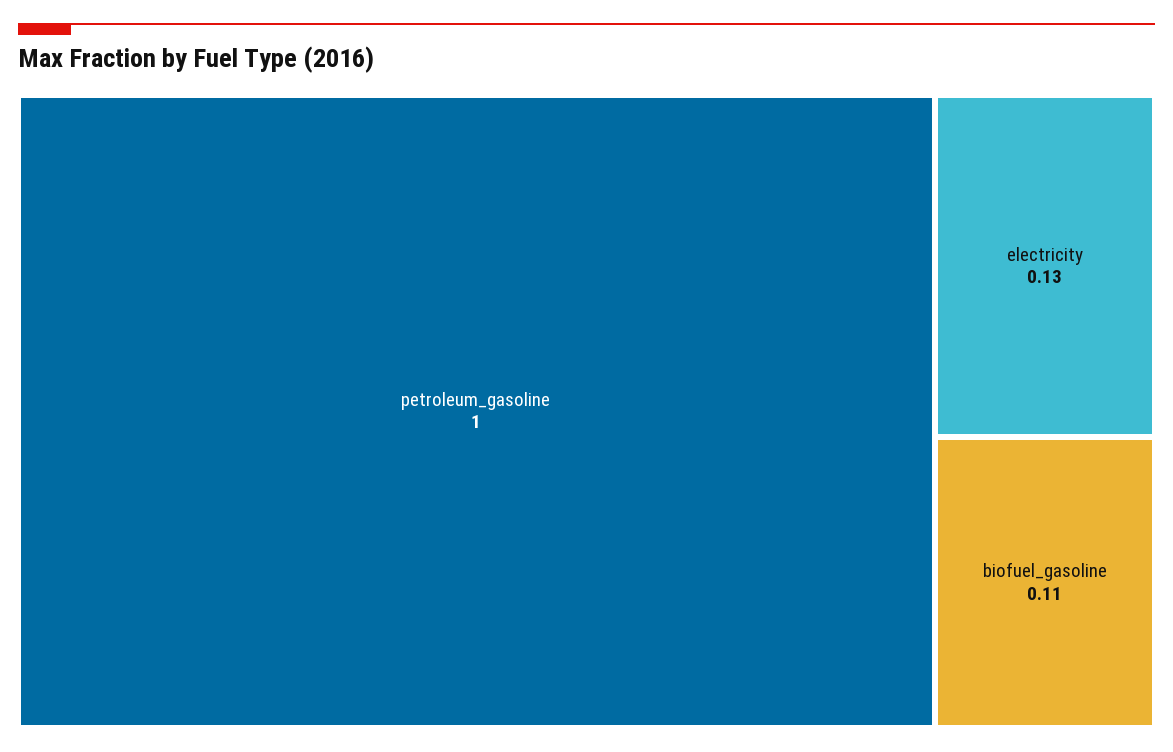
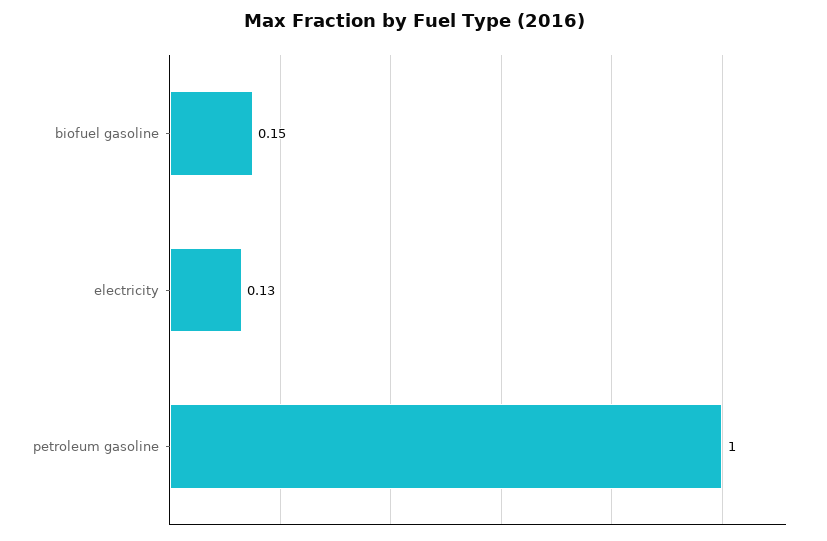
  {
    "petroleum_gasoline": 1,
    "electricity": 0.13,
-   "biofuel_gasoline": 0.11
+   "biofuel_gasoline": 0.15
  }

